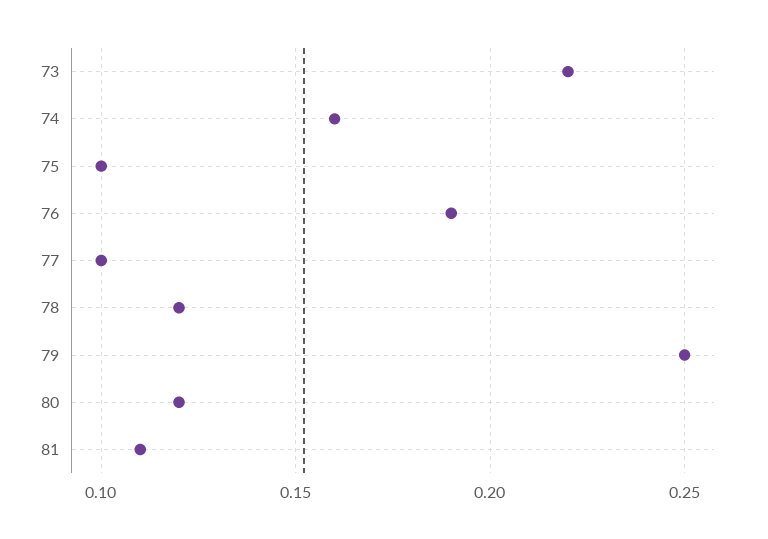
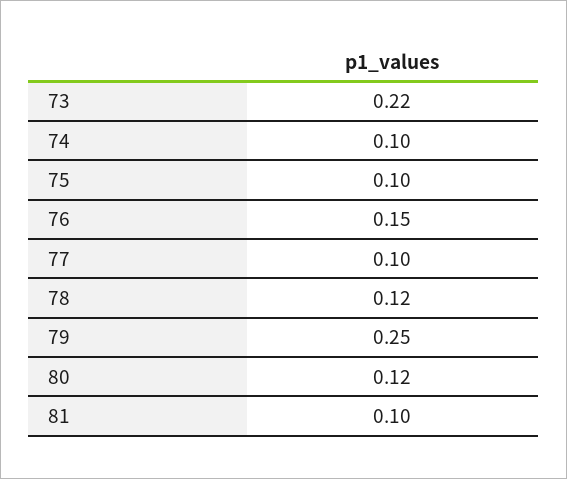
  {
    "73": 0.22,
-   "74": 0.16,
+   "74": 0.1,
    "75": 0.1,
-   "76": 0.19,
+   "76": 0.15,
    "77": 0.1,
    "78": 0.12,
    "79": 0.25,
    "80": 0.12,
-   "81": 0.11
+   "81": 0.1
  }

